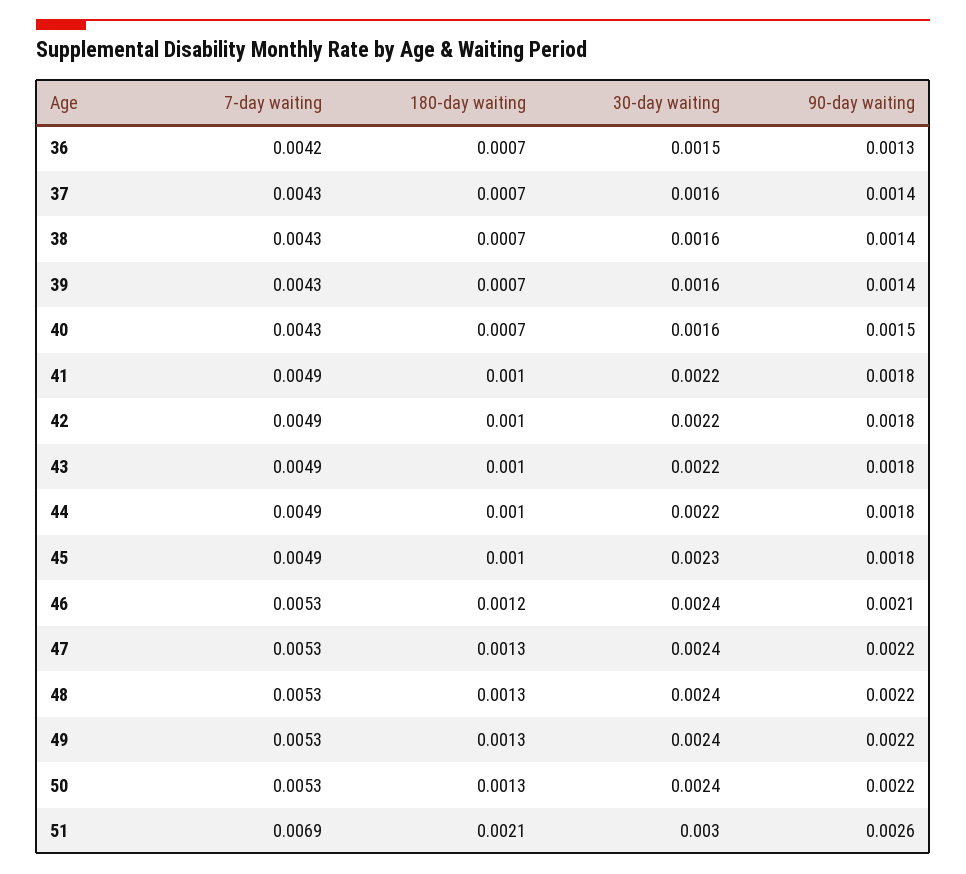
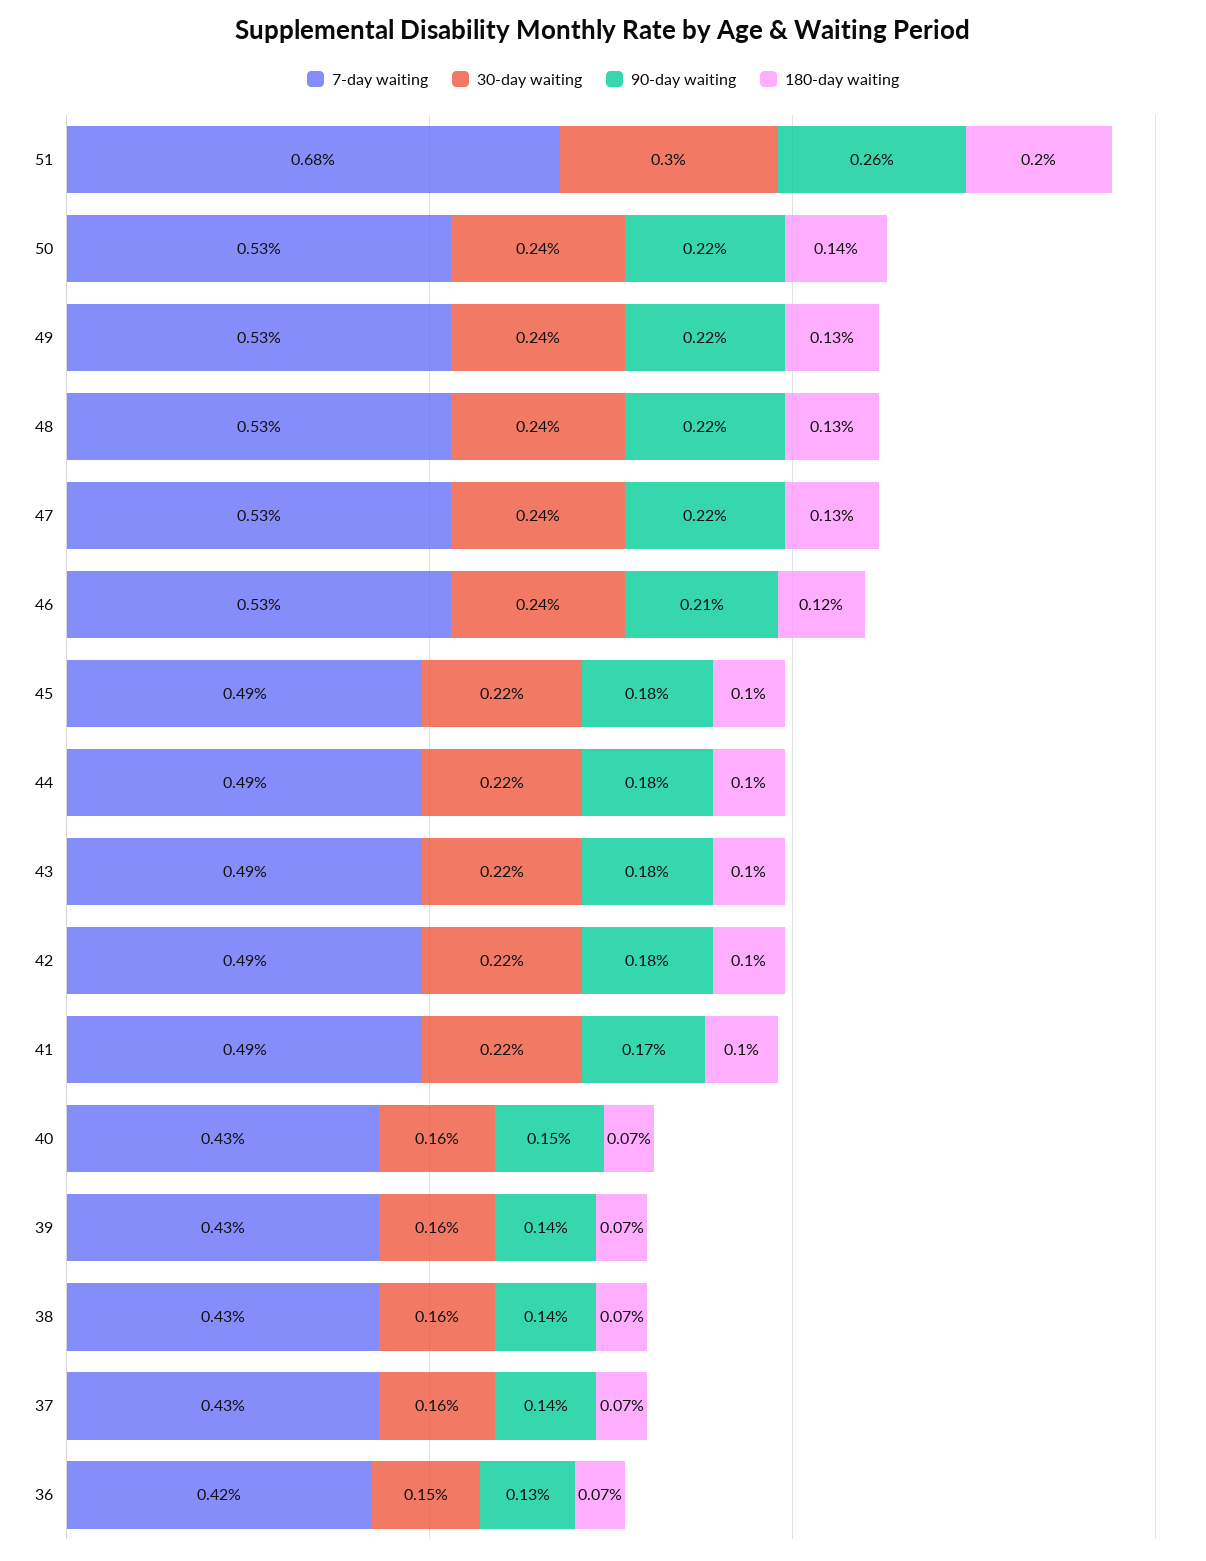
  {
    "7-day waiting": {
      "36": 0.0042,
      "37": 0.0043,
      "38": 0.0043,
      "39": 0.0043,
      "40": 0.0043,
      "41": 0.0049,
      "42": 0.0049,
      "43": 0.0049,
      "44": 0.0049,
      "45": 0.0049,
      "46": 0.0053,
      "47": 0.0053,
      "48": 0.0053,
      "49": 0.0053,
      "50": 0.0053,
-     "51": 0.0069
+     "51": 0.0068
    },
    "180-day waiting": {
      "36": 0.0007,
      "37": 0.0007,
      "38": 0.0007,
      "39": 0.0007,
      "40": 0.0007,
      "41": 0.001,
      "42": 0.001,
      "43": 0.001,
      "44": 0.001,
      "45": 0.001,
      "46": 0.0012,
      "47": 0.0013,
      "48": 0.0013,
      "49": 0.0013,
-     "50": 0.0013,
+     "50": 0.0014,
-     "51": 0.0021
+     "51": 0.002
    },
    "30-day waiting": {
      "36": 0.0015,
      "37": 0.0016,
      "38": 0.0016,
      "39": 0.0016,
      "40": 0.0016,
      "41": 0.0022,
      "42": 0.0022,
      "43": 0.0022,
      "44": 0.0022,
-     "45": 0.0023,
+     "45": 0.0022,
      "46": 0.0024,
      "47": 0.0024,
      "48": 0.0024,
      "49": 0.0024,
      "50": 0.0024,
      "51": 0.003
    },
    "90-day waiting": {
      "36": 0.0013,
      "37": 0.0014,
      "38": 0.0014,
      "39": 0.0014,
      "40": 0.0015,
-     "41": 0.0018,
+     "41": 0.0017,
      "42": 0.0018,
      "43": 0.0018,
      "44": 0.0018,
      "45": 0.0018,
      "46": 0.0021,
      "47": 0.0022,
      "48": 0.0022,
      "49": 0.0022,
      "50": 0.0022,
      "51": 0.0026
    }
  }

